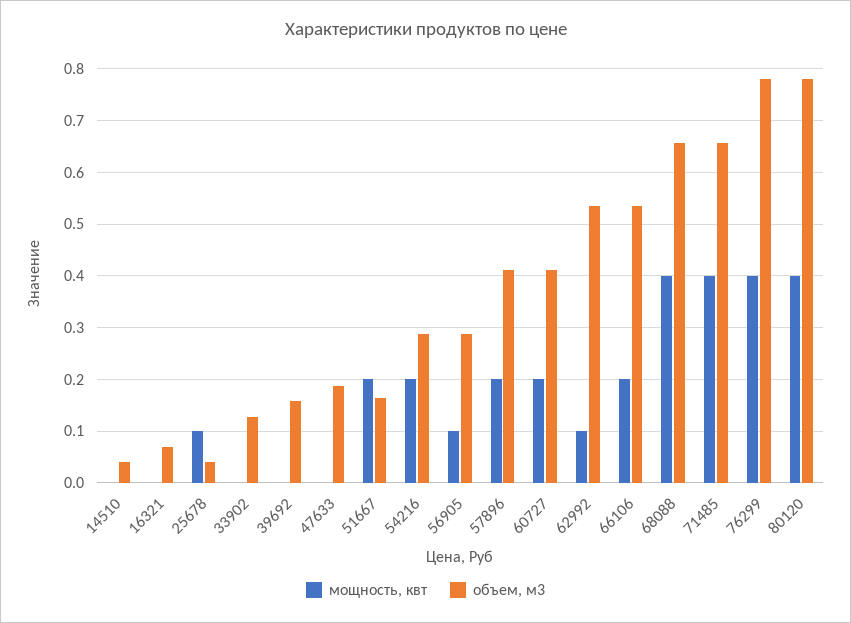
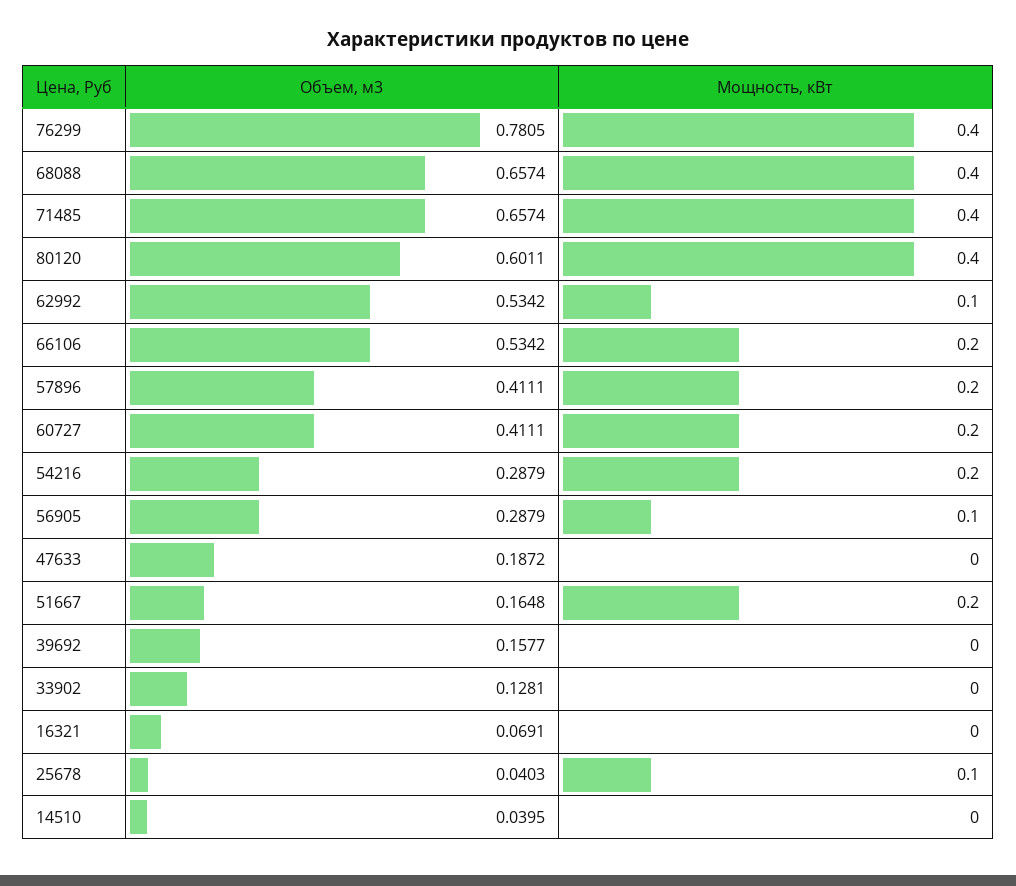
  {
    "мощность, квт": {
      "14510": 0,
      "16321": 0,
      "25678": 0.1,
      "33902": 0,
      "39692": 0,
      "47633": 0,
      "51667": 0.2,
      "54216": 0.2,
      "56905": 0.1,
      "57896": 0.2,
      "60727": 0.2,
      "62992": 0.1,
      "66106": 0.2,
      "68088": 0.4,
      "71485": 0.4,
      "76299": 0.4,
      "80120": 0.4
    },
    "объем, м3": {
      "14510": 0.0395,
      "16321": 0.0691,
      "25678": 0.0403,
      "33902": 0.1281,
      "39692": 0.1577,
      "47633": 0.1872,
      "51667": 0.1648,
      "54216": 0.2879,
      "56905": 0.2879,
      "57896": 0.4111,
      "60727": 0.4111,
      "62992": 0.5342,
      "66106": 0.5342,
      "68088": 0.6574,
      "71485": 0.6574,
      "76299": 0.7805,
-     "80120": 0.78
+     "80120": 0.6011
    }
  }

